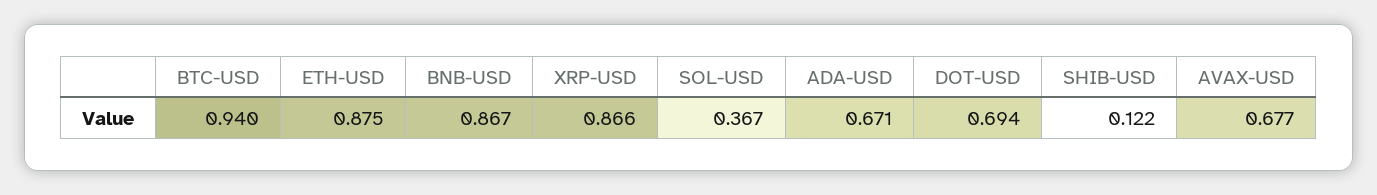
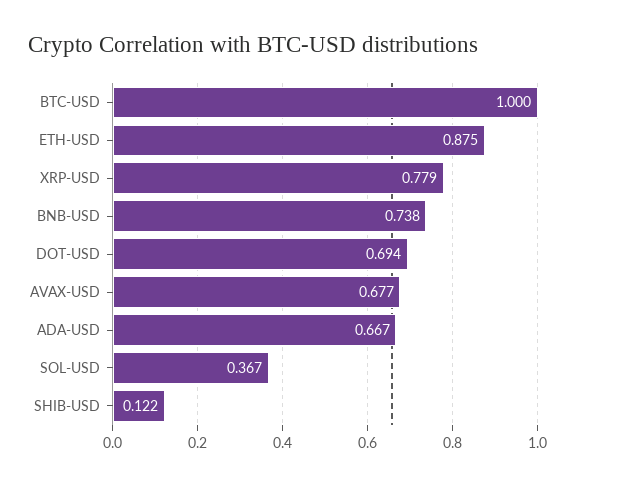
  {
-   "BTC-USD": 0.94,
+   "BTC-USD": 1,
    "ETH-USD": 0.875,
-   "BNB-USD": 0.867,
+   "BNB-USD": 0.738,
-   "XRP-USD": 0.866,
+   "XRP-USD": 0.779,
    "SOL-USD": 0.367,
-   "ADA-USD": 0.671,
+   "ADA-USD": 0.667,
    "DOT-USD": 0.694,
    "SHIB-USD": 0.122,
    "AVAX-USD": 0.677
  }

